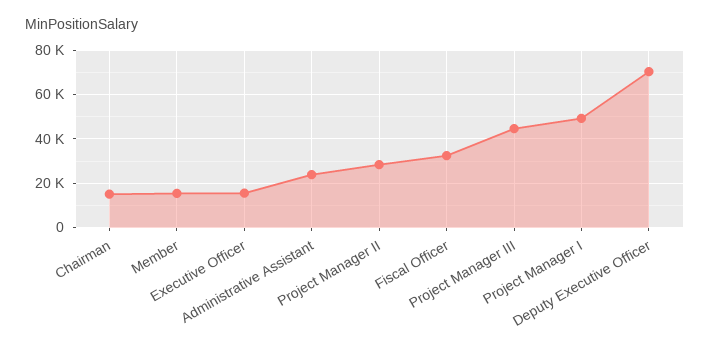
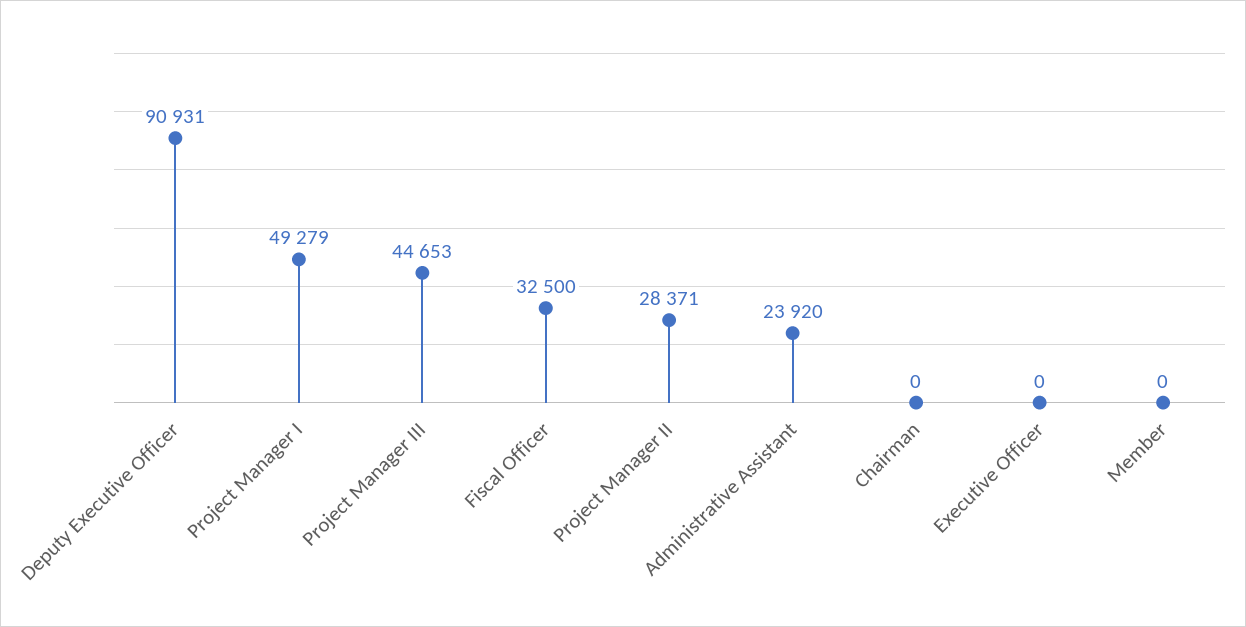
  {
-   "Chairman": 15000,
+   "Chairman": 0,
-   "Member": 15000,
+   "Member": 0,
-   "Executive Officer": 15000,
+   "Executive Officer": 0,
    "Administrative Assistant": 23920,
    "Project Manager II": 28371,
    "Fiscal Officer": 32500,
    "Project Manager III": 44653,
    "Project Manager I": 49279,
-   "Deputy Executive Officer": 70000
+   "Deputy Executive Officer": 90931
  }

